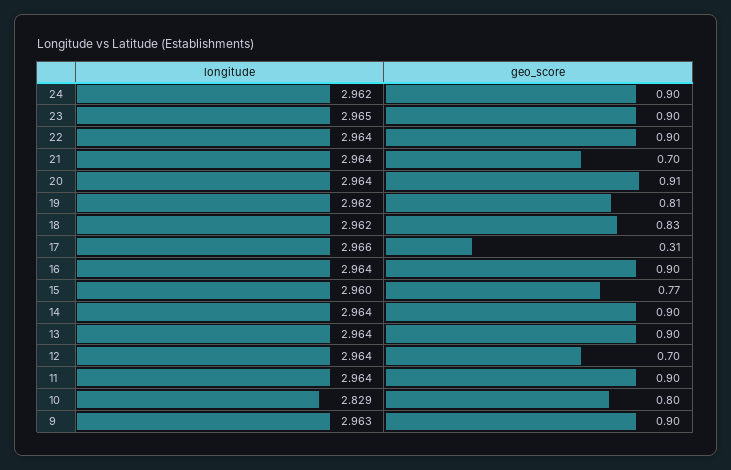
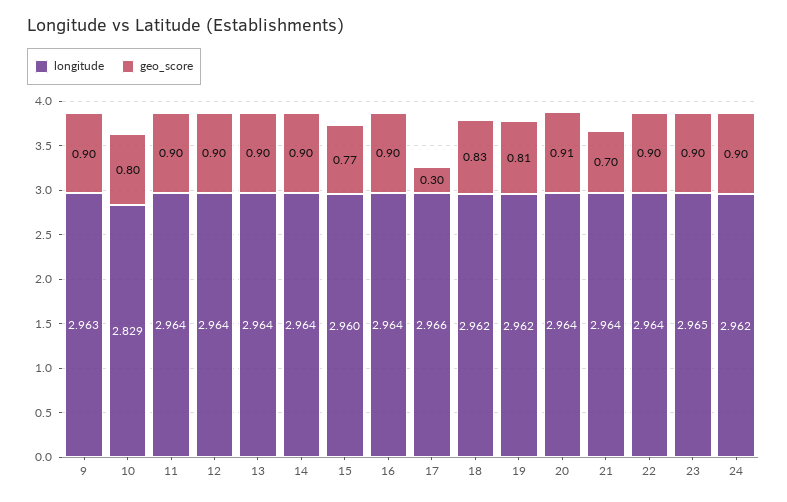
  {
    "longitude": {
      "24": 2.962,
      "23": 2.965,
      "22": 2.964,
      "21": 2.964,
      "20": 2.964,
      "19": 2.962,
      "18": 2.962,
      "17": 2.966,
      "16": 2.964,
      "15": 2.96,
      "14": 2.964,
      "13": 2.964,
      "12": 2.964,
      "11": 2.964,
      "10": 2.829,
      "9": 2.963
    },
    "geo_score": {
      "24": 0.9,
      "23": 0.9,
      "22": 0.9,
      "21": 0.7,
      "20": 0.91,
      "19": 0.81,
      "18": 0.83,
-     "17": 0.31,
+     "17": 0.3,
      "16": 0.9,
      "15": 0.77,
      "14": 0.9,
      "13": 0.9,
-     "12": 0.7,
+     "12": 0.9,
      "11": 0.9,
      "10": 0.8,
      "9": 0.9
    }
  }

